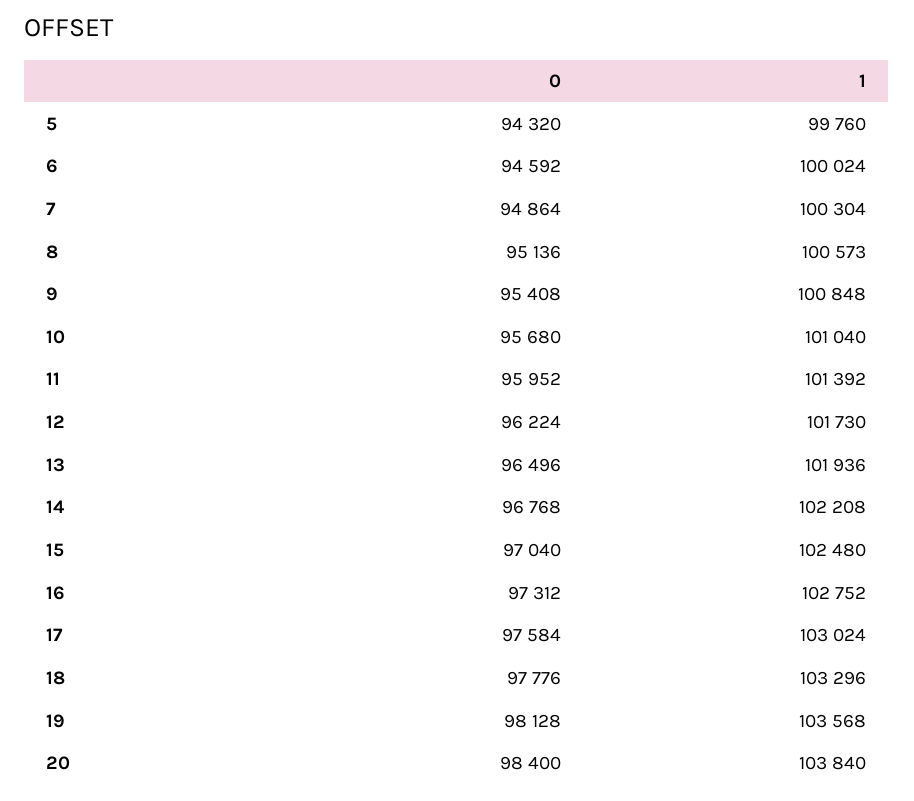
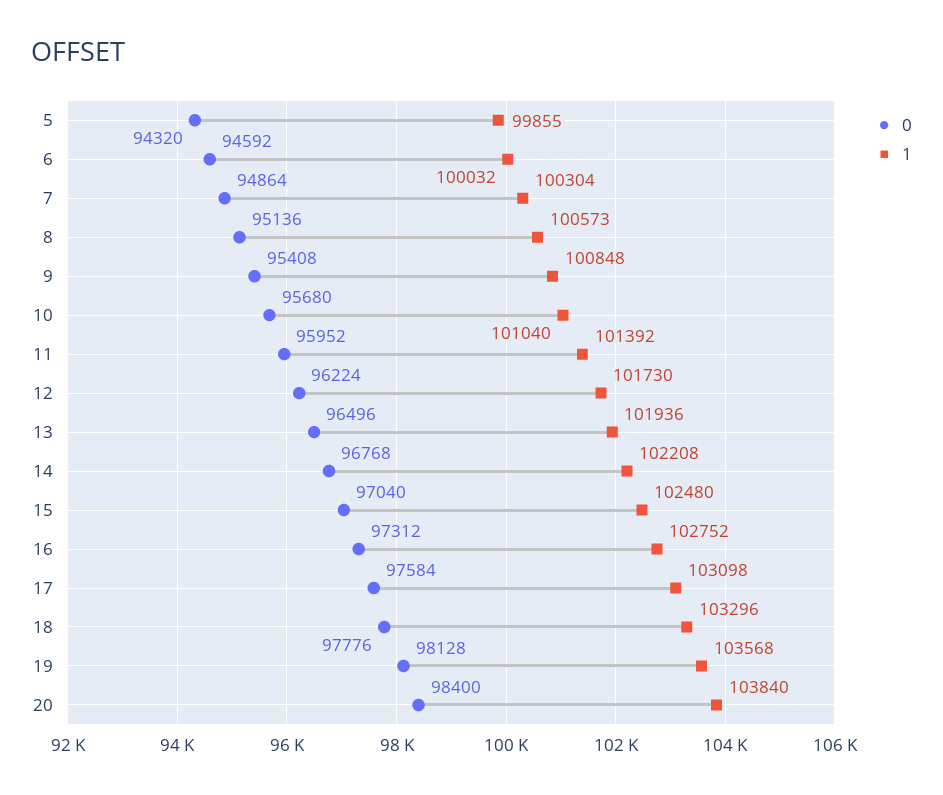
  {
    "0": {
      "5": 94320,
      "6": 94592,
      "7": 94864,
      "8": 95136,
      "9": 95408,
      "10": 95680,
      "11": 95952,
      "12": 96224,
      "13": 96496,
      "14": 96768,
      "15": 97040,
      "16": 97312,
      "17": 97584,
      "18": 97776,
      "19": 98128,
      "20": 98400
    },
    "1": {
-     "5": 99760,
+     "5": 99855,
-     "6": 100024,
+     "6": 100032,
      "7": 100304,
      "8": 100573,
      "9": 100848,
      "10": 101040,
      "11": 101392,
      "12": 101730,
      "13": 101936,
      "14": 102208,
      "15": 102480,
      "16": 102752,
-     "17": 103024,
+     "17": 103098,
      "18": 103296,
      "19": 103568,
      "20": 103840
    }
  }

